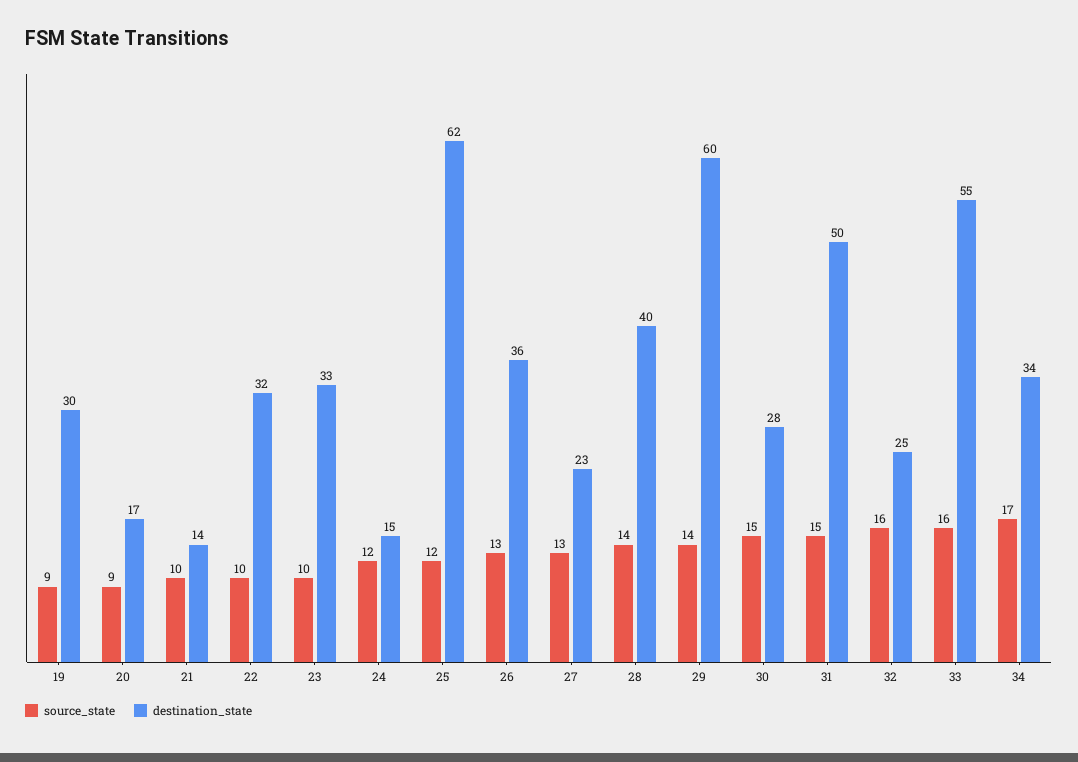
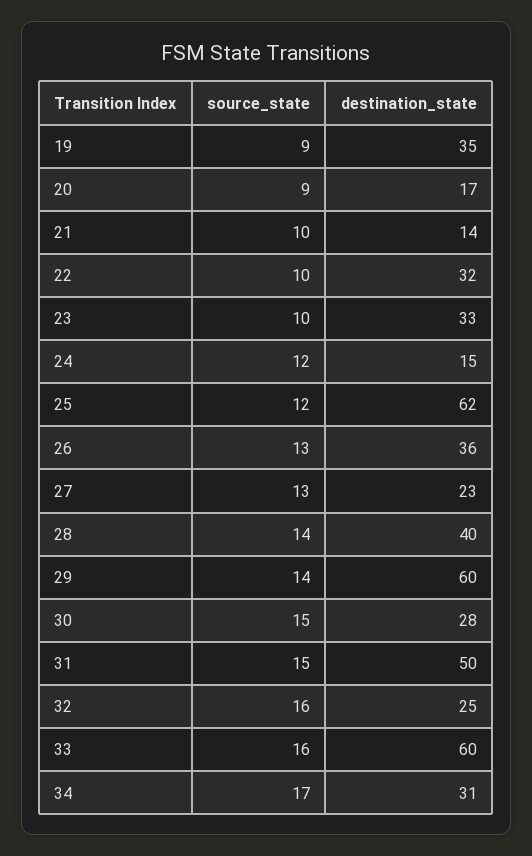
  {
    "source_state": {
      "19": 9,
      "20": 9,
      "21": 10,
      "22": 10,
      "23": 10,
      "24": 12,
      "25": 12,
      "26": 13,
      "27": 13,
      "28": 14,
      "29": 14,
      "30": 15,
      "31": 15,
      "32": 16,
      "33": 16,
      "34": 17
    },
    "destination_state": {
-     "19": 30,
+     "19": 35,
      "20": 17,
      "21": 14,
      "22": 32,
      "23": 33,
      "24": 15,
      "25": 62,
      "26": 36,
      "27": 23,
      "28": 40,
      "29": 60,
      "30": 28,
      "31": 50,
      "32": 25,
-     "33": 55,
+     "33": 60,
-     "34": 34
+     "34": 31
    }
  }

